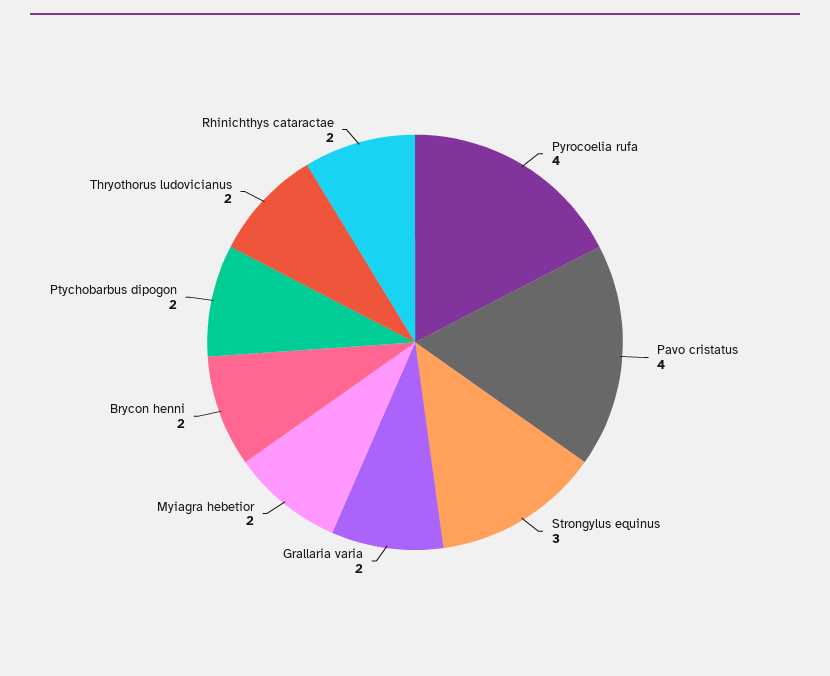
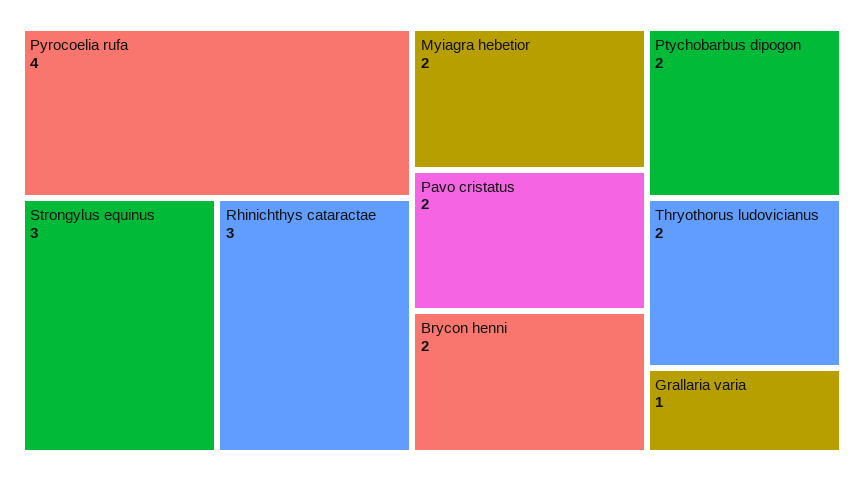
  {
    "Pyrocoelia rufa": 4,
-   "Pavo cristatus": 4,
+   "Pavo cristatus": 2,
    "Strongylus equinus": 3,
-   "Grallaria varia": 2,
+   "Grallaria varia": 1,
    "Myiagra hebetior": 2,
    "Brycon henni": 2,
    "Ptychobarbus dipogon": 2,
    "Thryothorus ludovicianus": 2,
-   "Rhinichthys cataractae": 2
+   "Rhinichthys cataractae": 3
  }

